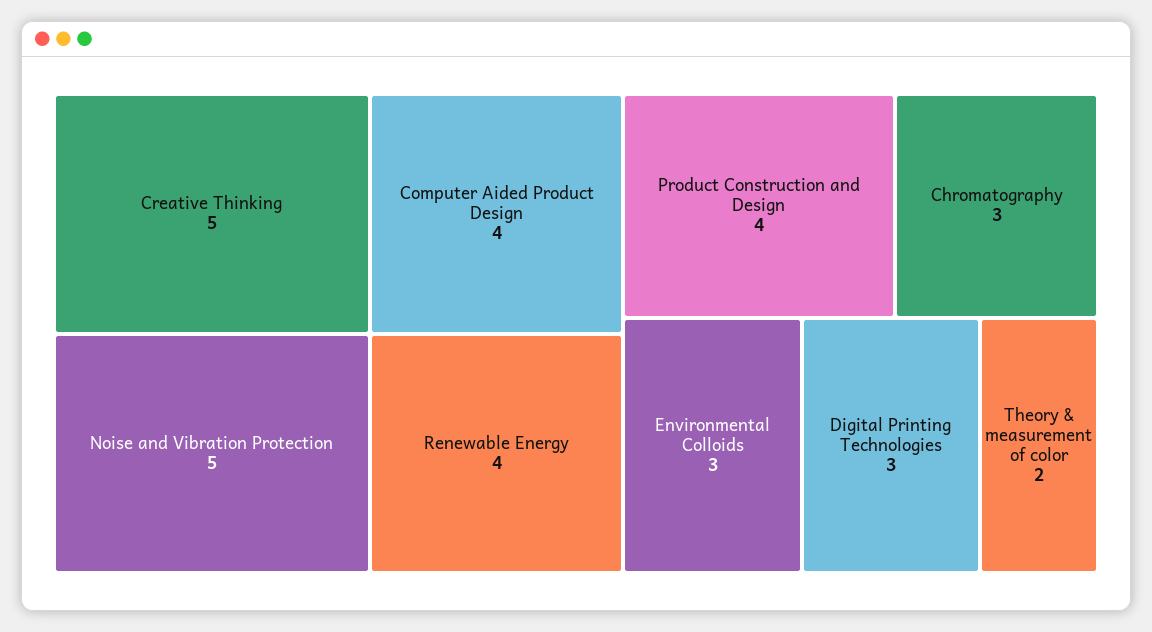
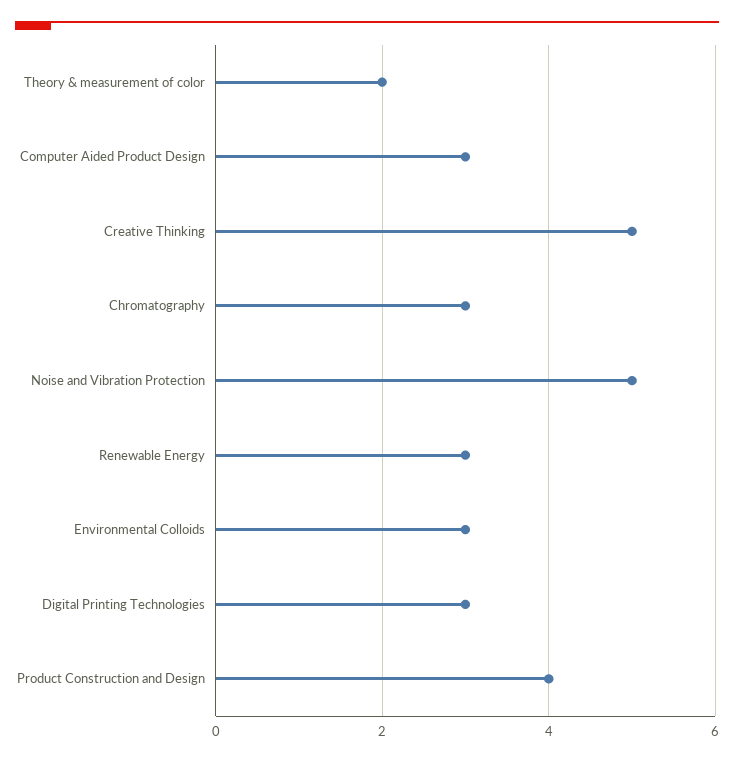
  {
    "Creative Thinking": 5,
    "Noise and Vibration Protection": 5,
-   "Computer Aided Product Design": 4,
+   "Computer Aided Product Design": 3,
-   "Renewable Energy": 4,
+   "Renewable Energy": 3,
    "Product Construction and Design": 4,
    "Chromatography": 3,
    "Environmental Colloids": 3,
    "Digital Printing Technologies": 3,
    "Theory & measurement of color": 2
  }

